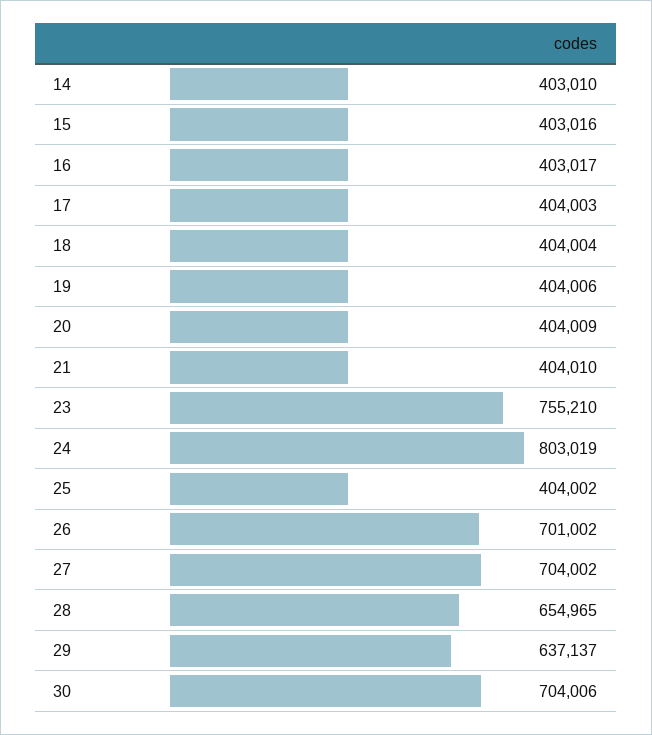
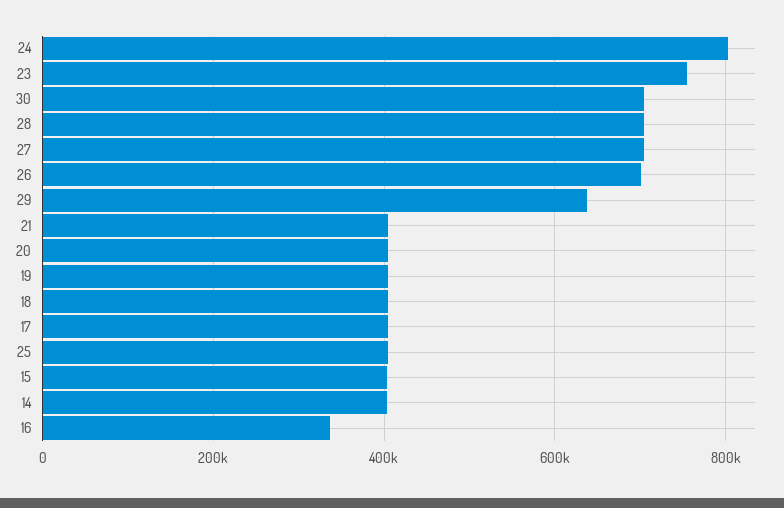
  {
    "14": 403010,
    "15": 403016,
-   "16": 403017,
+   "16": 340000,
    "17": 404003,
    "18": 404004,
    "19": 404006,
    "20": 404009,
    "21": 404010,
    "23": 755210,
    "24": 803019,
    "25": 404002,
    "26": 701002,
    "27": 704002,
-   "28": 654965,
+   "28": 700000,
    "29": 637137,
    "30": 704006
  }

